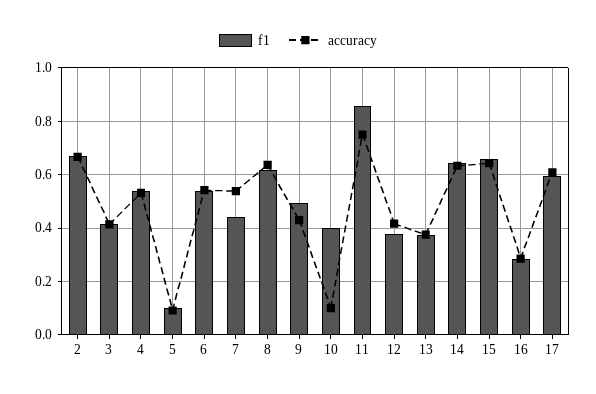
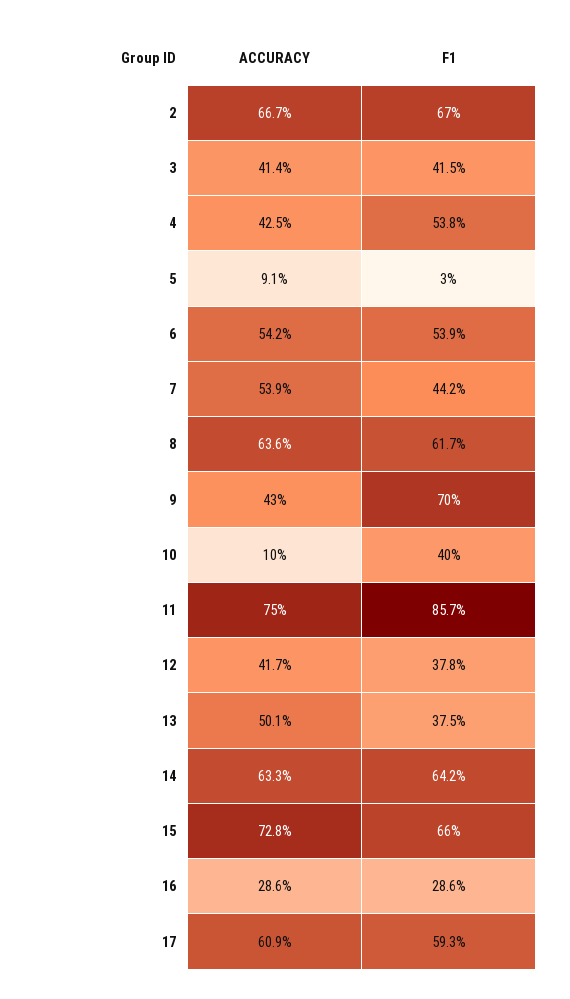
  {
    "f1": {
      "2": 0.67,
      "3": 0.415,
      "4": 0.538,
-     "5": 0.1,
+     "5": 0.03,
      "6": 0.539,
      "7": 0.442,
      "8": 0.617,
-     "9": 0.5,
+     "9": 0.7,
      "10": 0.4,
      "11": 0.857,
      "12": 0.378,
      "13": 0.375,
      "14": 0.642,
      "15": 0.66,
      "16": 0.286,
      "17": 0.593
    },
    "accuracy": {
      "2": 0.667,
      "3": 0.414,
-     "4": 0.525,
+     "4": 0.425,
      "5": 0.091,
      "6": 0.542,
      "7": 0.539,
      "8": 0.636,
      "9": 0.43,
      "10": 0.1,
      "11": 0.75,
      "12": 0.417,
-     "13": 0.375,
+     "13": 0.501,
      "14": 0.633,
-     "15": 0.65,
+     "15": 0.728,
      "16": 0.286,
      "17": 0.609
    }
  }

